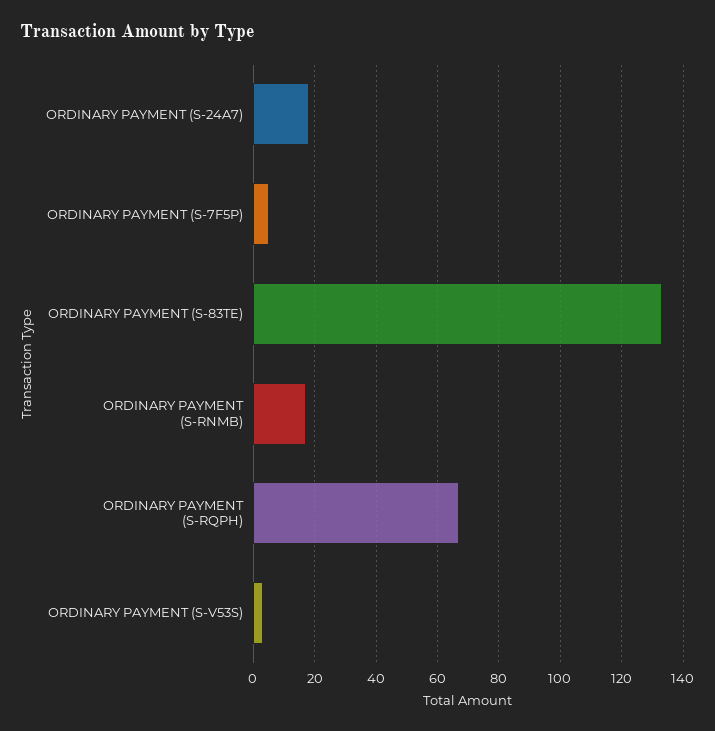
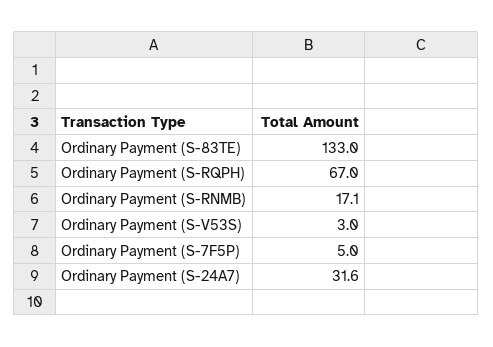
  {
-   "ORDINARY PAYMENT (S-24A7)": 18,
+   "ORDINARY PAYMENT (S-24A7)": 31.6,
    "ORDINARY PAYMENT (S-7F5P)": 5,
    "ORDINARY PAYMENT (S-83TE)": 133,
    "ORDINARY PAYMENT (S-RNMB)": 17.1,
    "ORDINARY PAYMENT (S-RQPH)": 67,
    "ORDINARY PAYMENT (S-V53S)": 3
  }

